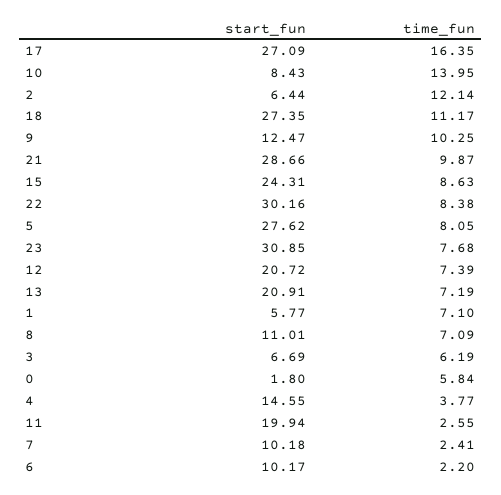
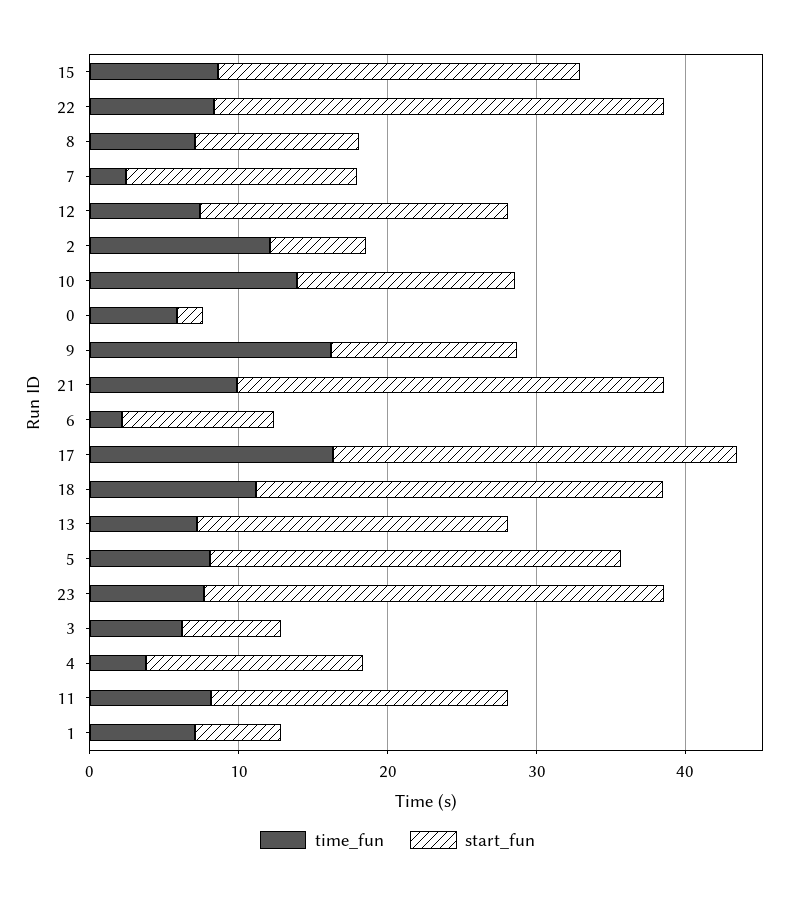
  {
    "start_fun": {
      "17": 27.09,
-     "10": 8.43,
+     "10": 14,
      "2": 6.44,
      "18": 27.35,
      "9": 12.47,
      "21": 28.66,
      "15": 24.31,
      "22": 30.16,
      "5": 27.62,
      "23": 30.85,
      "12": 20.72,
      "13": 20.91,
      "1": 5.77,
      "8": 11.01,
      "3": 6.69,
      "0": 1.8,
      "4": 14.55,
      "11": 19.94,
-     "7": 10.18,
+     "7": 16,
      "6": 10.17
    },
    "time_fun": {
      "17": 16.35,
      "10": 13.95,
      "2": 12.14,
      "18": 11.17,
-     "9": 10.25,
+     "9": 16,
      "21": 9.87,
      "15": 8.63,
      "22": 8.38,
      "5": 8.05,
      "23": 7.68,
      "12": 7.39,
      "13": 7.19,
      "1": 7.1,
      "8": 7.09,
      "3": 6.19,
      "0": 5.84,
      "4": 3.77,
-     "11": 2.55,
+     "11": 8,
      "7": 2.41,
      "6": 2.2
    }
  }

